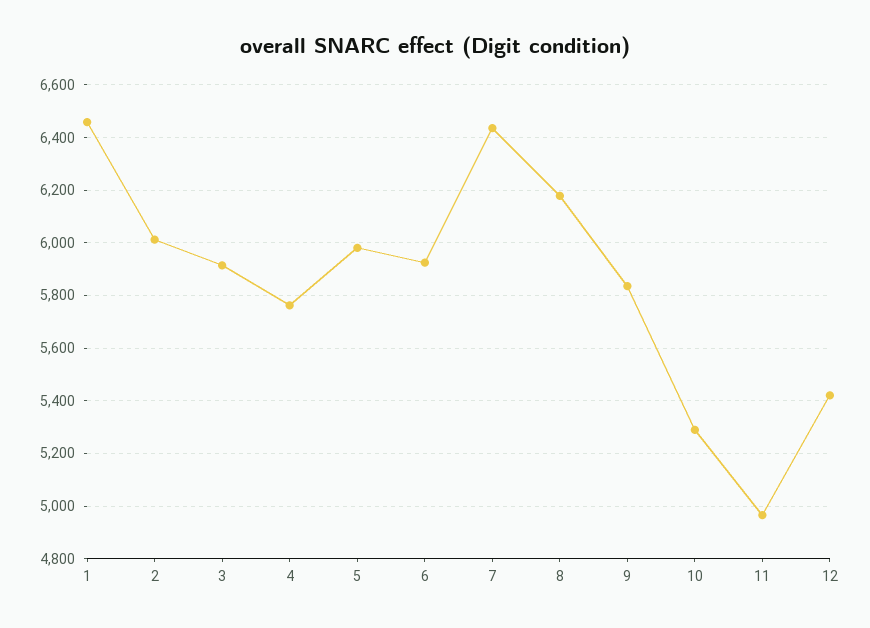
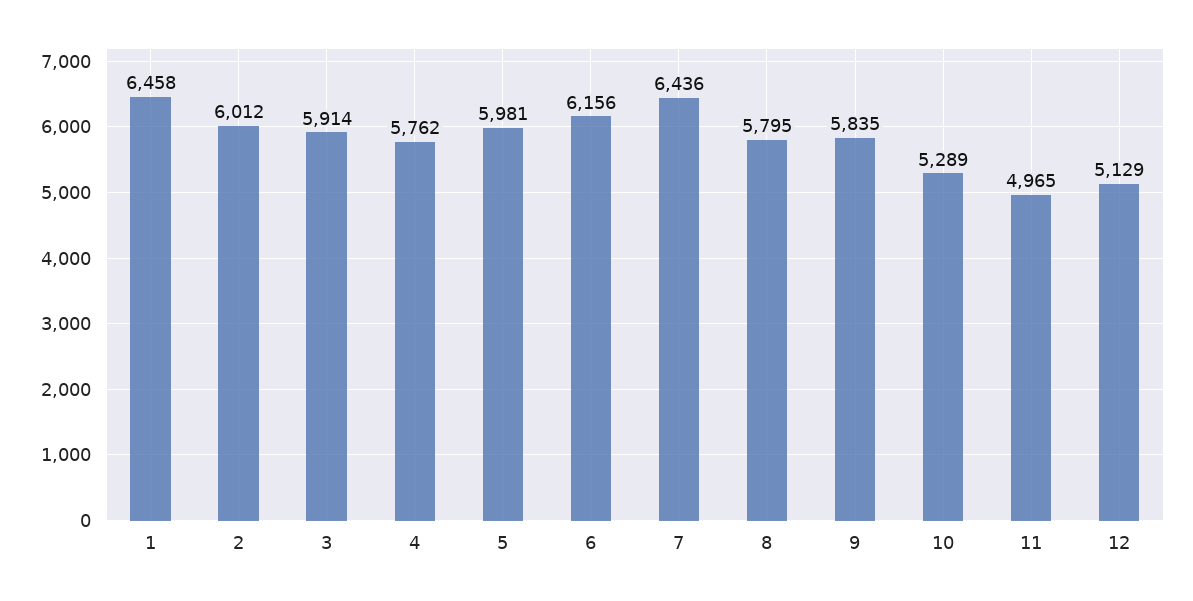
  {
    "1": 6458,
    "2": 6012,
    "3": 5914,
    "4": 5762,
    "5": 5981,
-   "6": 5925,
+   "6": 6156,
    "7": 6436,
-   "8": 6175,
+   "8": 5795,
    "9": 5835,
    "10": 5289,
    "11": 4965,
-   "12": 5425
+   "12": 5129
  }

